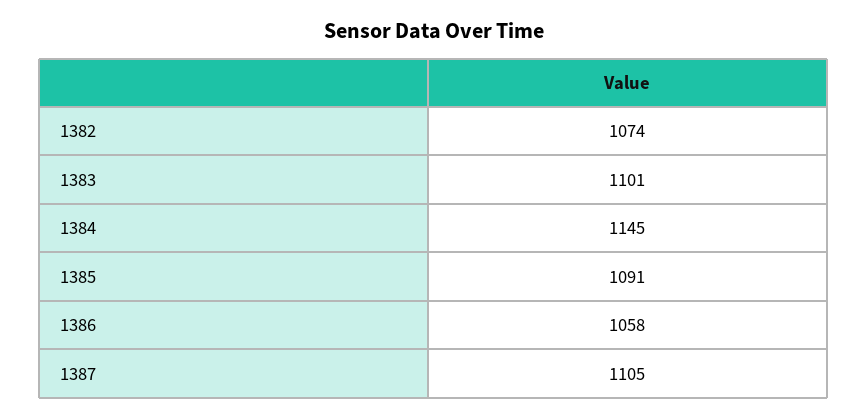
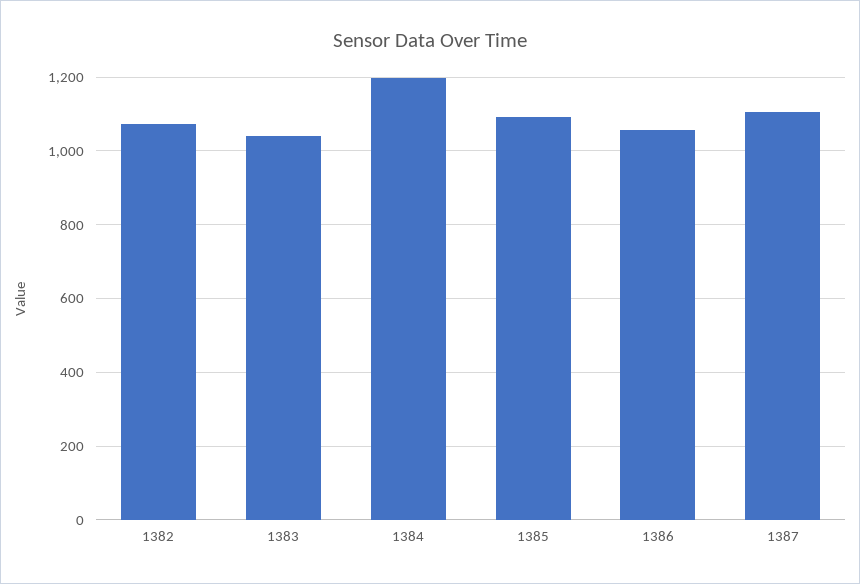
  {
    "1382": 1074,
-   "1383": 1101,
+   "1383": 1040,
-   "1384": 1145,
+   "1384": 1200,
    "1385": 1091,
    "1386": 1058,
    "1387": 1105
  }

